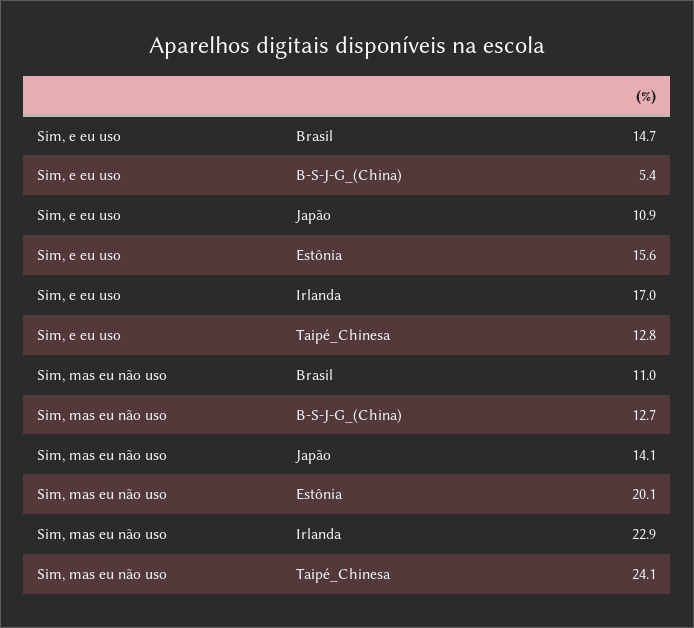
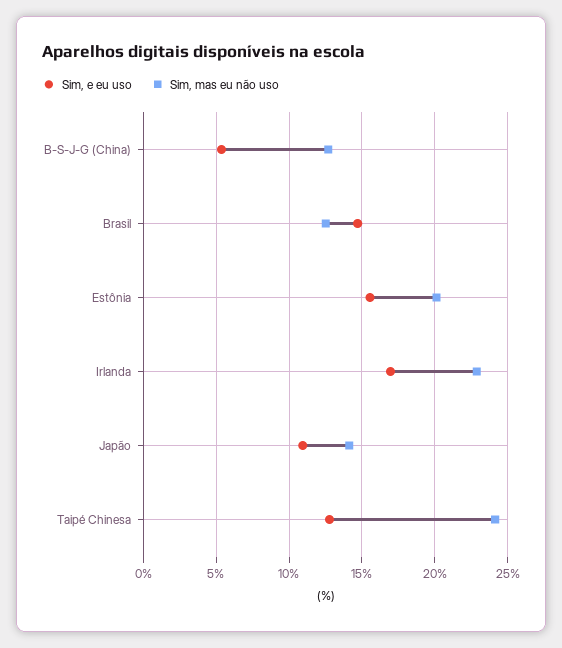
  {
    "Sim, e eu uso": {
      "Brasil": 14.7,
      "B-S-J-G_(China)": 5.4,
      "Japão": 10.9,
      "Estônia": 15.6,
      "Irlanda": 17,
      "Taipé_Chinesa": 12.8
    },
    "Sim, mas eu não uso": {
-     "Brasil": 11,
+     "Brasil": 12.5,
      "B-S-J-G_(China)": 12.7,
      "Japão": 14.1,
      "Estônia": 20.1,
      "Irlanda": 22.9,
      "Taipé_Chinesa": 24.1
    }
  }

